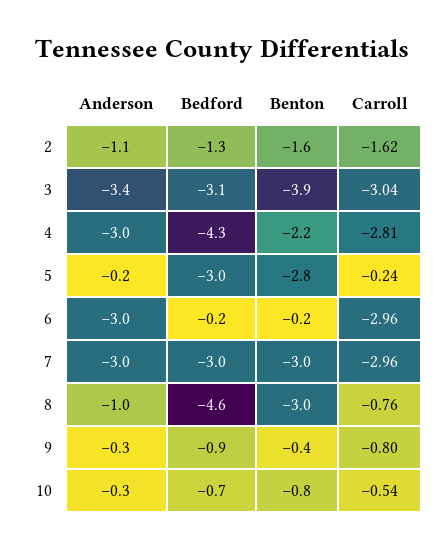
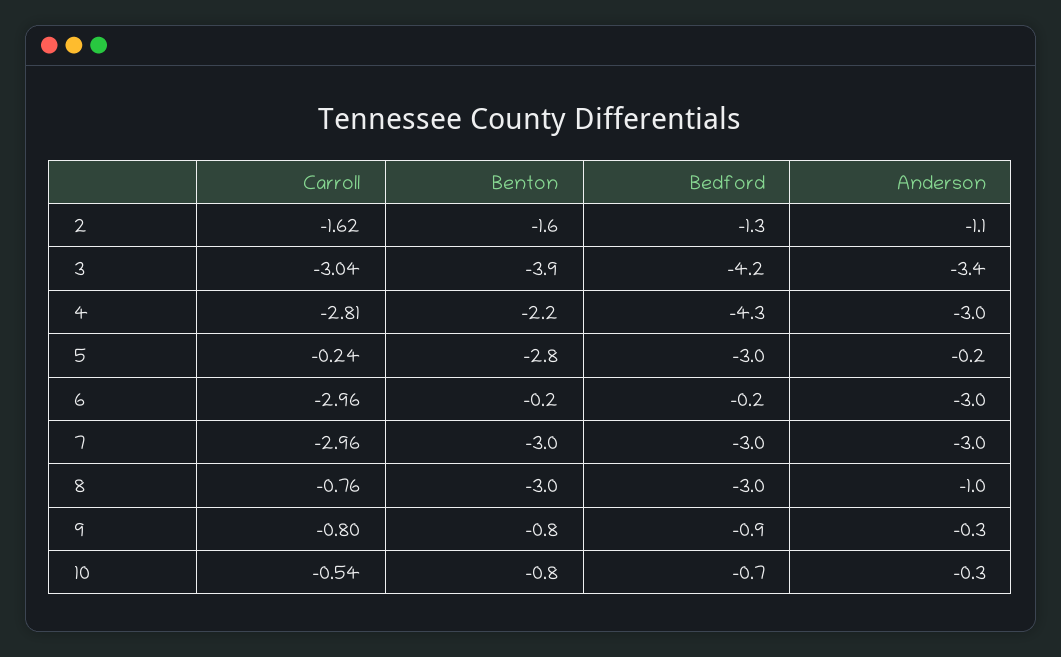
  {
    "Anderson": {
      "2": -1.1,
      "3": -3.4,
      "4": -3,
      "5": -0.2,
      "6": -3,
      "7": -3,
      "8": -1,
      "9": -0.3,
      "10": -0.3
    },
    "Bedford": {
      "2": -1.3,
-     "3": -3.1,
+     "3": -4.2,
      "4": -4.3,
      "5": -3,
      "6": -0.2,
      "7": -3,
-     "8": -4.6,
+     "8": -3,
      "9": -0.9,
      "10": -0.7
    },
    "Benton": {
      "2": -1.6,
      "3": -3.9,
      "4": -2.2,
      "5": -2.8,
      "6": -0.2,
      "7": -3,
      "8": -3,
-     "9": -0.4,
+     "9": -0.8,
      "10": -0.8
    },
    "Carroll": {
      "2": -1.62,
      "3": -3.04,
      "4": -2.81,
      "5": -0.24,
      "6": -2.96,
      "7": -2.96,
      "8": -0.76,
      "9": -0.8,
      "10": -0.54
    }
  }

